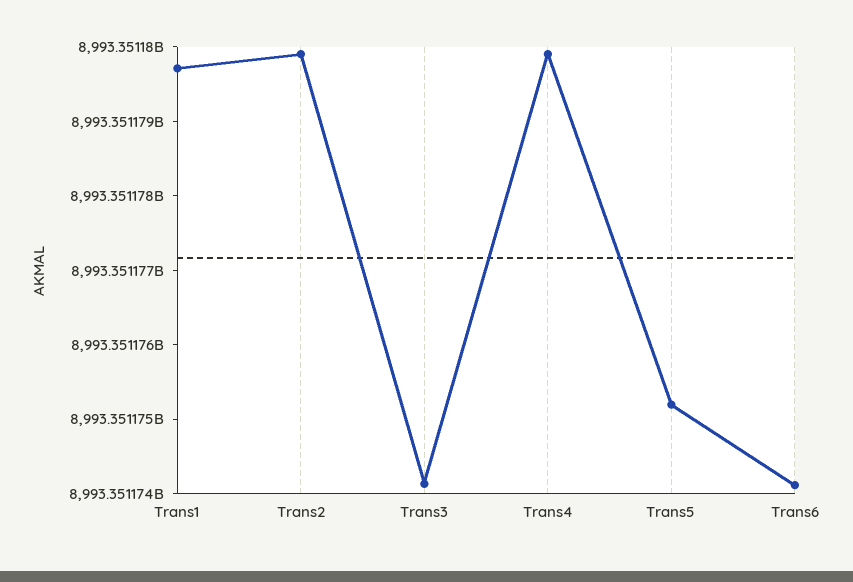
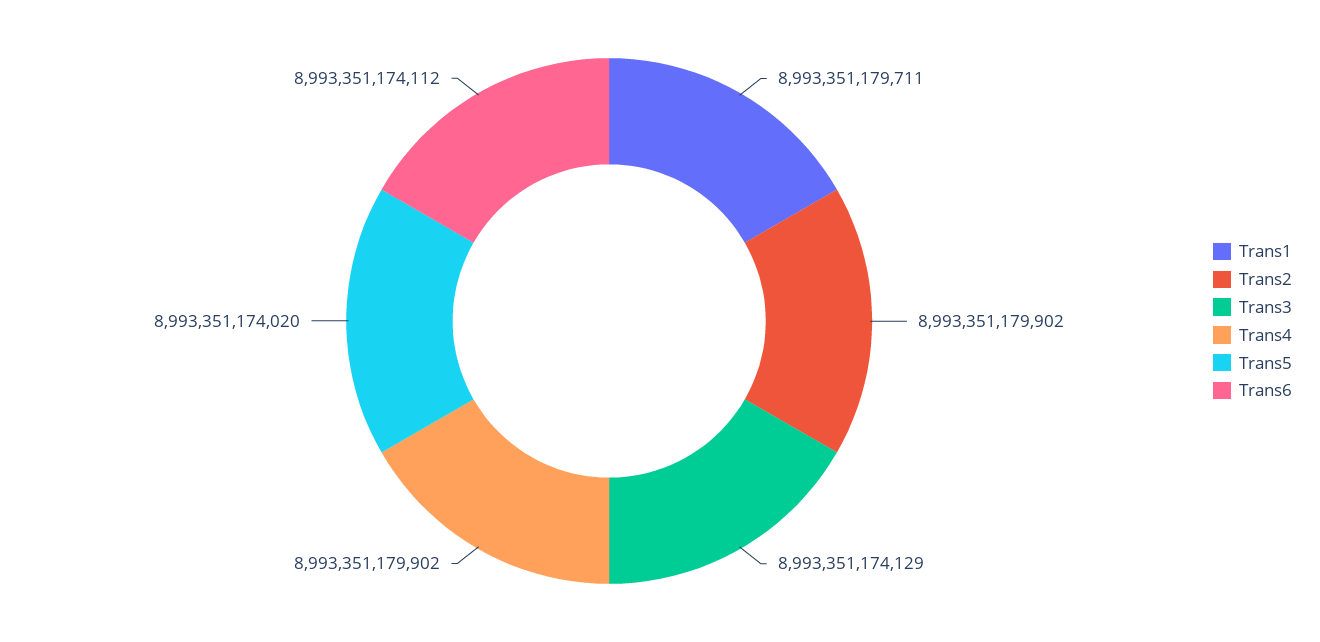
  {
    "Trans1": 8993351179711,
    "Trans2": 8993351179902,
    "Trans3": 8993351174129,
    "Trans4": 8993351179902,
-   "Trans5": 8993351175200,
+   "Trans5": 8993351174020,
    "Trans6": 8993351174112
  }

